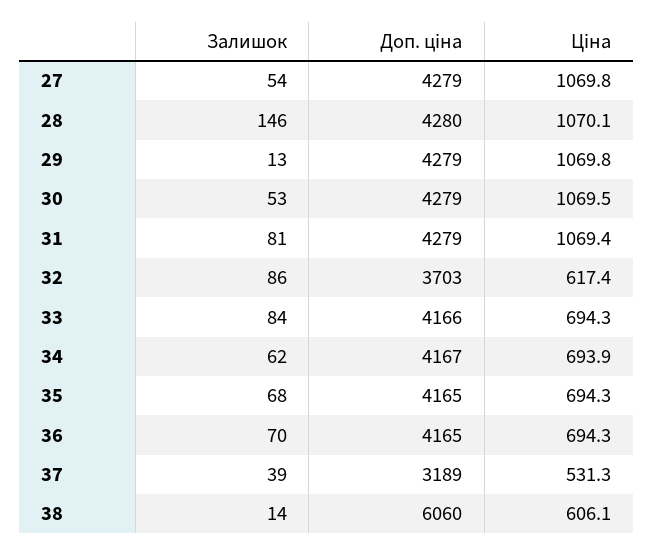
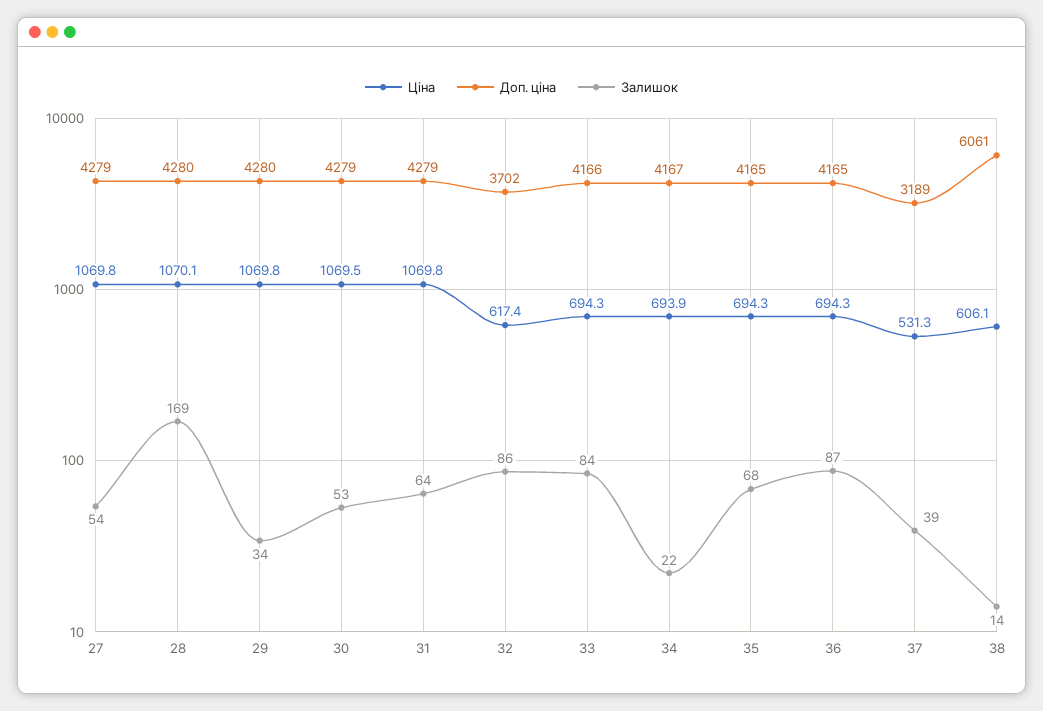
  {
    "Залишок": {
      "27": 54,
-     "28": 146,
+     "28": 169,
-     "29": 13,
+     "29": 34,
      "30": 53,
-     "31": 81,
+     "31": 64,
      "32": 86,
      "33": 84,
-     "34": 62,
+     "34": 22,
      "35": 68,
-     "36": 70,
+     "36": 87,
      "37": 39,
      "38": 14
    },
    "Доп. ціна": {
      "27": 4279,
      "28": 4280,
-     "29": 4279,
+     "29": 4280,
      "30": 4279,
      "31": 4279,
-     "32": 3703,
+     "32": 3702,
      "33": 4166,
      "34": 4167,
      "35": 4165,
      "36": 4165,
      "37": 3189,
-     "38": 6060
+     "38": 6061
    },
    "Ціна": {
      "27": 1069.8,
      "28": 1070.1,
      "29": 1069.8,
      "30": 1069.5,
-     "31": 1069.4,
+     "31": 1069.8,
      "32": 617.4,
      "33": 694.3,
      "34": 693.9,
      "35": 694.3,
      "36": 694.3,
      "37": 531.3,
      "38": 606.1
    }
  }

